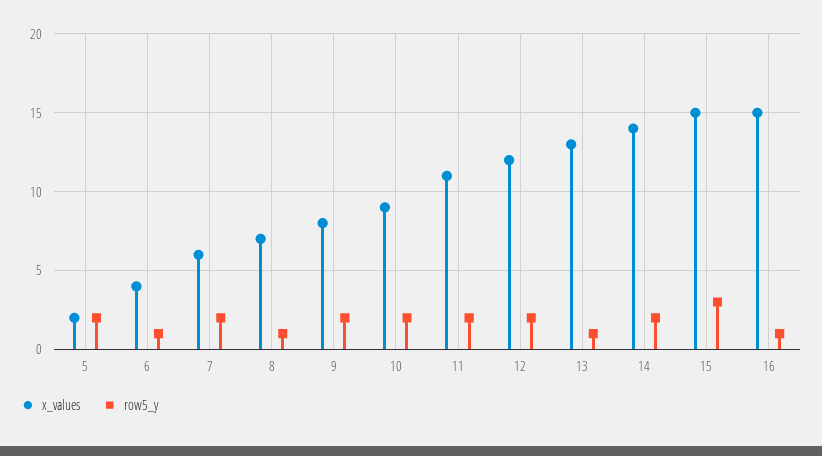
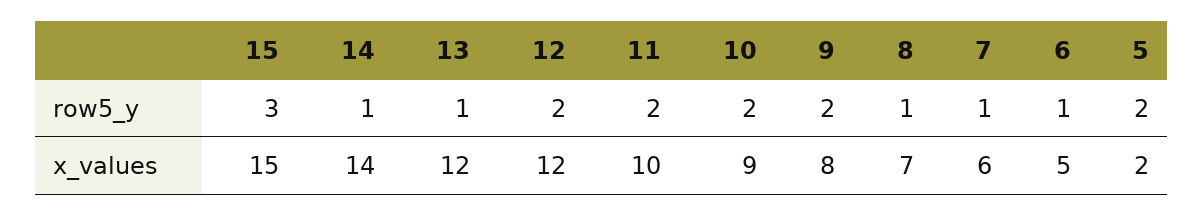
  {
    "x_values": {
      "5": 2,
-     "6": 4,
+     "6": 5,
      "7": 6,
      "8": 7,
      "9": 8,
      "10": 9,
-     "11": 11,
+     "11": 10,
      "12": 12,
-     "13": 13,
+     "13": 12,
      "14": 14,
-     "15": 15,
+     "15": 15
-     "16": 15
    },
    "row5_y": {
      "5": 2,
      "6": 1,
-     "7": 2,
+     "7": 1,
      "8": 1,
      "9": 2,
      "10": 2,
      "11": 2,
      "12": 2,
      "13": 1,
-     "14": 2,
+     "14": 1,
-     "15": 3,
+     "15": 3
-     "16": 1
    }
  }

